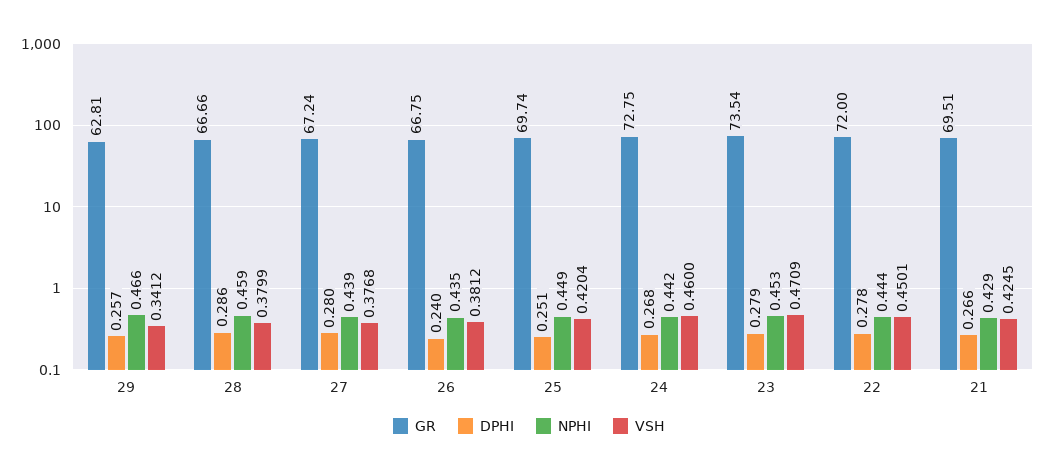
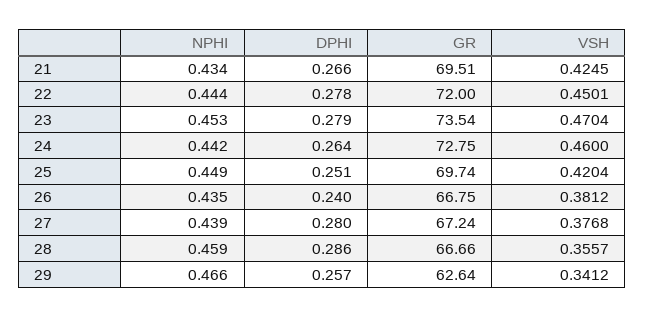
  {
    "GR": {
-     "29": 62.81,
+     "29": 62.64,
      "28": 66.66,
      "27": 67.24,
      "26": 66.75,
      "25": 69.74,
      "24": 72.75,
      "23": 73.54,
      "22": 72,
      "21": 69.51
    },
    "DPHI": {
      "29": 0.257,
      "28": 0.286,
      "27": 0.28,
      "26": 0.24,
      "25": 0.251,
-     "24": 0.268,
+     "24": 0.264,
      "23": 0.279,
      "22": 0.278,
      "21": 0.266
    },
    "NPHI": {
      "29": 0.466,
      "28": 0.459,
      "27": 0.439,
      "26": 0.435,
      "25": 0.449,
      "24": 0.442,
      "23": 0.453,
      "22": 0.444,
-     "21": 0.429
+     "21": 0.434
    },
    "VSH": {
      "29": 0.3412,
-     "28": 0.3799,
+     "28": 0.3557,
      "27": 0.3768,
      "26": 0.3812,
      "25": 0.4204,
      "24": 0.46,
-     "23": 0.4709,
+     "23": 0.4704,
      "22": 0.4501,
      "21": 0.4245
    }
  }

